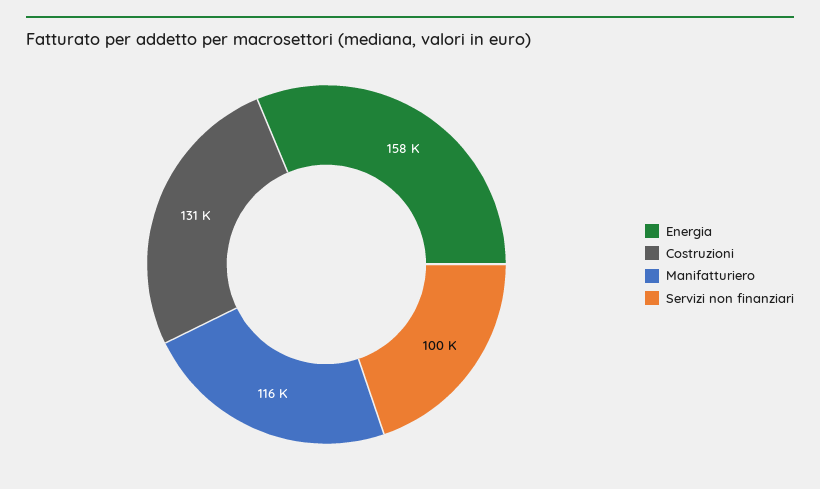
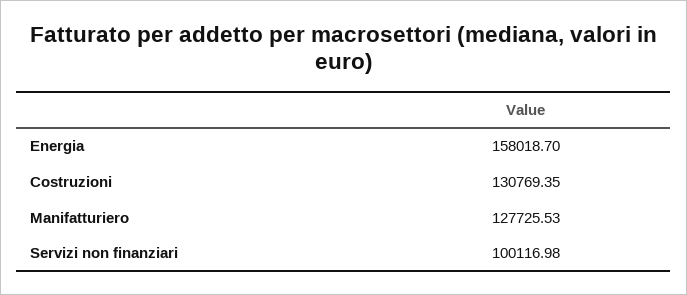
  {
    "Energia": 158018.7,
    "Costruzioni": 130769.35,
-   "Manifatturiero": 116000,
+   "Manifatturiero": 127725.53,
    "Servizi non finanziari": 100116.98
  }

